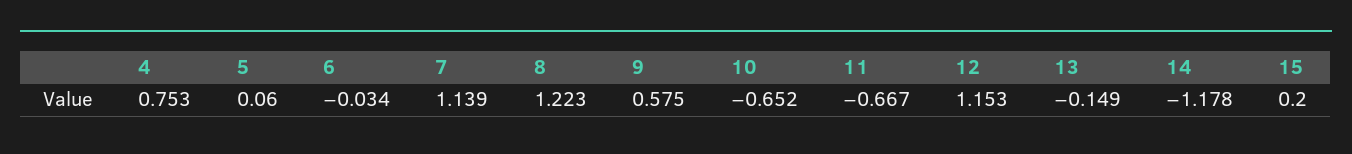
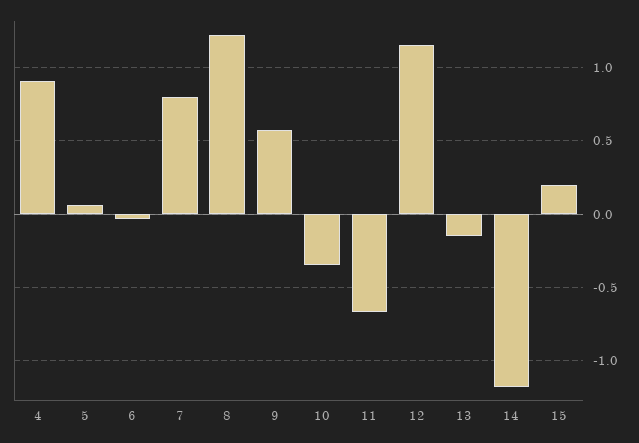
  {
-   "4": 0.753,
+   "4": 0.9,
    "5": 0.06,
    "6": -0.034,
-   "7": 1.139,
+   "7": 0.8,
    "8": 1.223,
    "9": 0.575,
-   "10": -0.652,
+   "10": -0.35,
    "11": -0.667,
    "12": 1.153,
    "13": -0.149,
    "14": -1.178,
    "15": 0.2
  }

